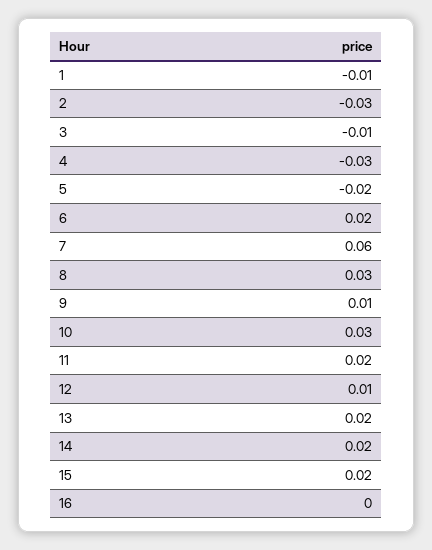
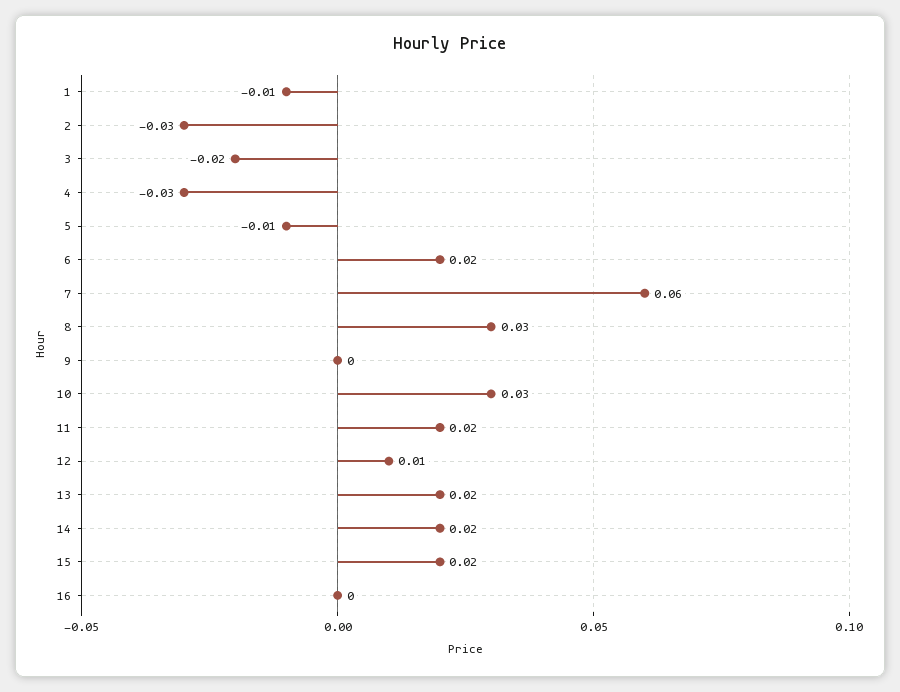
  {
    "1": -0.01,
    "2": -0.03,
-   "3": -0.01,
+   "3": -0.02,
    "4": -0.03,
-   "5": -0.02,
+   "5": -0.01,
    "6": 0.02,
    "7": 0.06,
    "8": 0.03,
-   "9": 0.01,
+   "9": 0,
    "10": 0.03,
    "11": 0.02,
    "12": 0.01,
    "13": 0.02,
    "14": 0.02,
    "15": 0.02,
    "16": 0
  }

